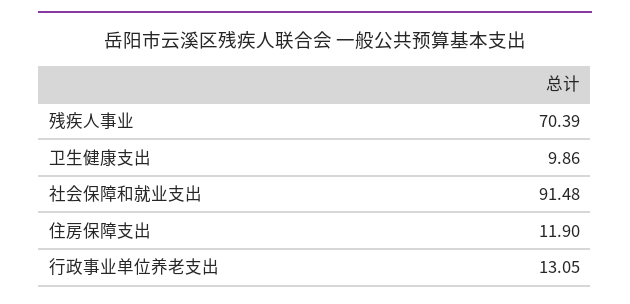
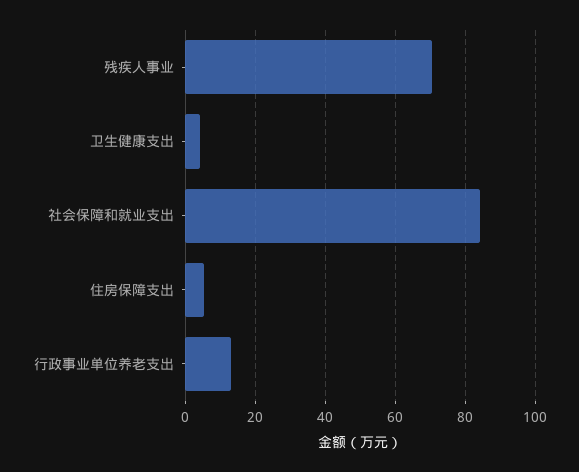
  {
    "残疾人事业": 70.39,
-   "卫生健康支出": 9.86,
+   "卫生健康支出": 4,
-   "社会保障和就业支出": 91.48,
+   "社会保障和就业支出": 84,
-   "住房保障支出": 11.9,
+   "住房保障支出": 6,
    "行政事业单位养老支出": 13.05
  }

